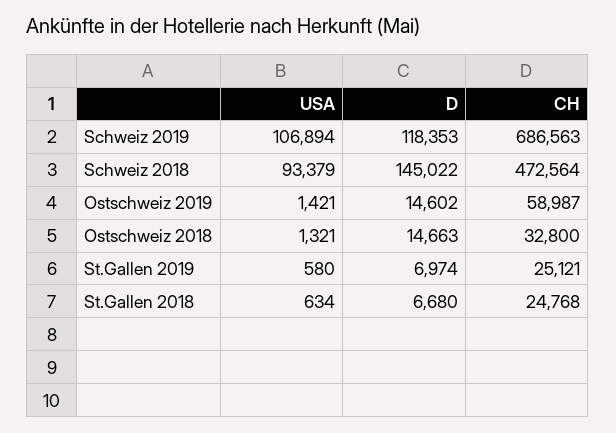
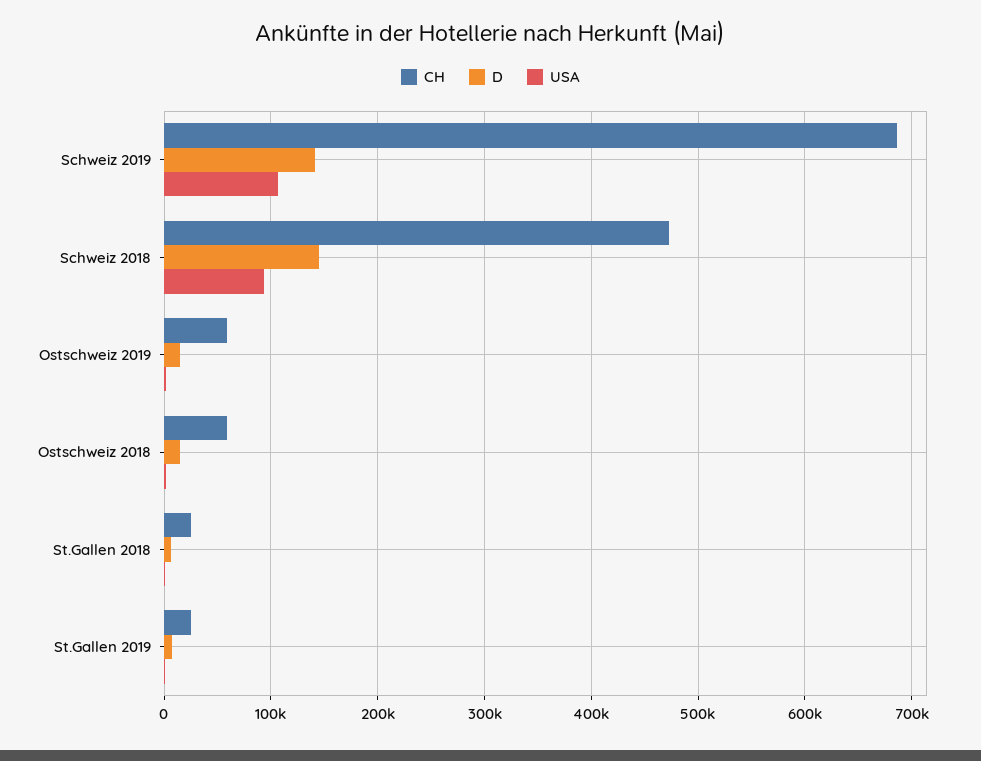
  {
    "USA": {
      "Schweiz 2019": 106894,
      "Schweiz 2018": 93379,
      "Ostschweiz 2019": 1421,
      "Ostschweiz 2018": 1321,
      "St.Gallen 2019": 580,
      "St.Gallen 2018": 634
    },
    "D": {
-     "Schweiz 2019": 118353,
+     "Schweiz 2019": 140000,
      "Schweiz 2018": 145022,
      "Ostschweiz 2019": 14602,
      "Ostschweiz 2018": 14663,
      "St.Gallen 2019": 6974,
      "St.Gallen 2018": 6680
    },
    "CH": {
      "Schweiz 2019": 686563,
      "Schweiz 2018": 472564,
      "Ostschweiz 2019": 58987,
-     "Ostschweiz 2018": 32800,
+     "Ostschweiz 2018": 60000,
      "St.Gallen 2019": 25121,
      "St.Gallen 2018": 24768
    }
  }

